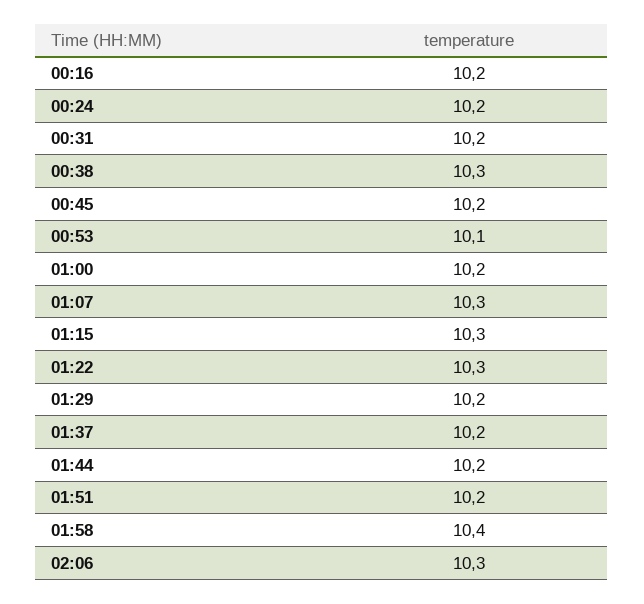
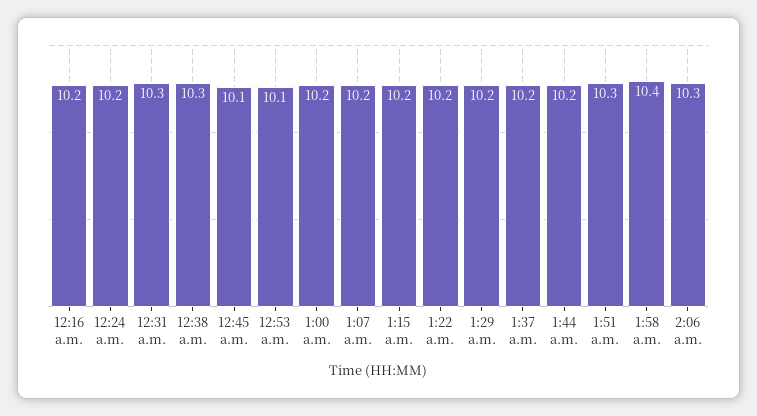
  {
    "00:16": 10.2,
    "00:24": 10.2,
-   "00:31": 10.2,
+   "00:31": 10.3,
    "00:38": 10.3,
-   "00:45": 10.2,
+   "00:45": 10.1,
    "00:53": 10.1,
    "01:00": 10.2,
-   "01:07": 10.3,
+   "01:07": 10.2,
-   "01:15": 10.3,
+   "01:15": 10.2,
-   "01:22": 10.3,
+   "01:22": 10.2,
    "01:29": 10.2,
    "01:37": 10.2,
    "01:44": 10.2,
-   "01:51": 10.2,
+   "01:51": 10.3,
    "01:58": 10.4,
    "02:06": 10.3
  }

